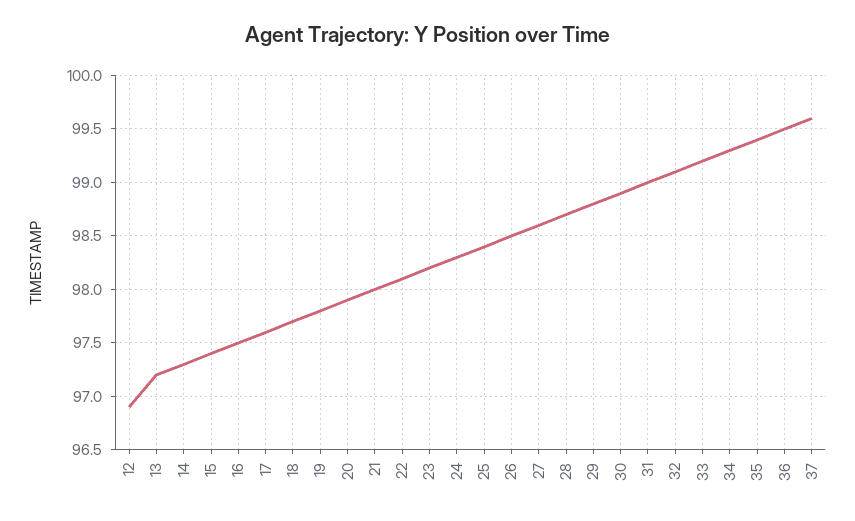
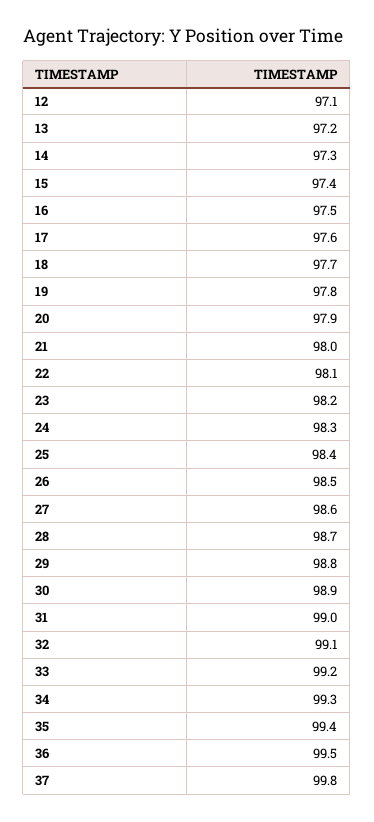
  {
-   "12": 96.9,
+   "12": 97.1,
    "13": 97.2,
    "14": 97.3,
    "15": 97.4,
    "16": 97.5,
    "17": 97.6,
    "18": 97.7,
    "19": 97.8,
    "20": 97.9,
    "21": 98,
    "22": 98.1,
    "23": 98.2,
    "24": 98.3,
    "25": 98.4,
    "26": 98.5,
    "27": 98.6,
    "28": 98.7,
    "29": 98.8,
    "30": 98.9,
    "31": 99,
    "32": 99.1,
    "33": 99.2,
    "34": 99.3,
    "35": 99.4,
    "36": 99.5,
-   "37": 99.6
+   "37": 99.8
  }

